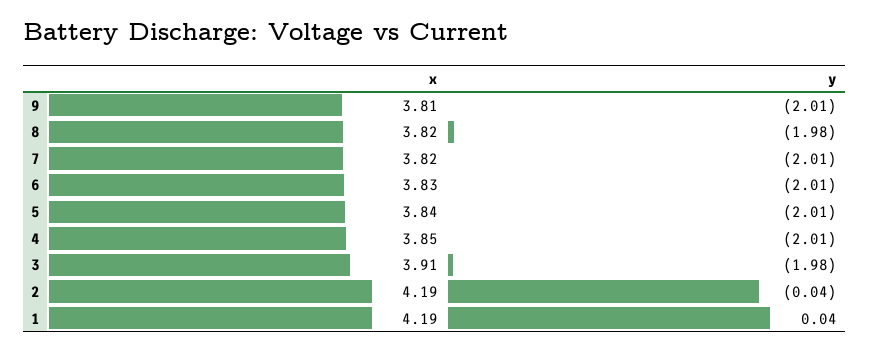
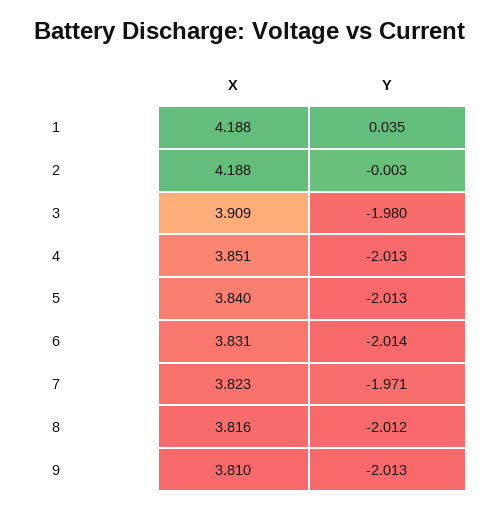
  {
    "x": {
      "9": 3.81,
      "8": 3.816,
      "7": 3.823,
      "6": 3.831,
      "5": 3.84,
      "4": 3.851,
      "3": 3.909,
      "2": 4.188,
      "1": 4.188
    },
    "y": {
      "9": -2.013,
-     "8": -1.98,
+     "8": -2.012,
-     "7": -2.01,
+     "7": -1.971,
      "6": -2.014,
      "5": -2.013,
      "4": -2.013,
      "3": -1.98,
-     "2": -0.04,
+     "2": -0.003,
      "1": 0.035
    }
  }

